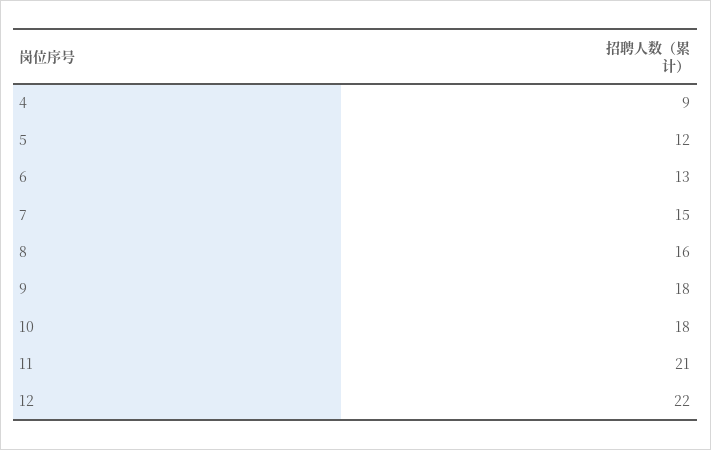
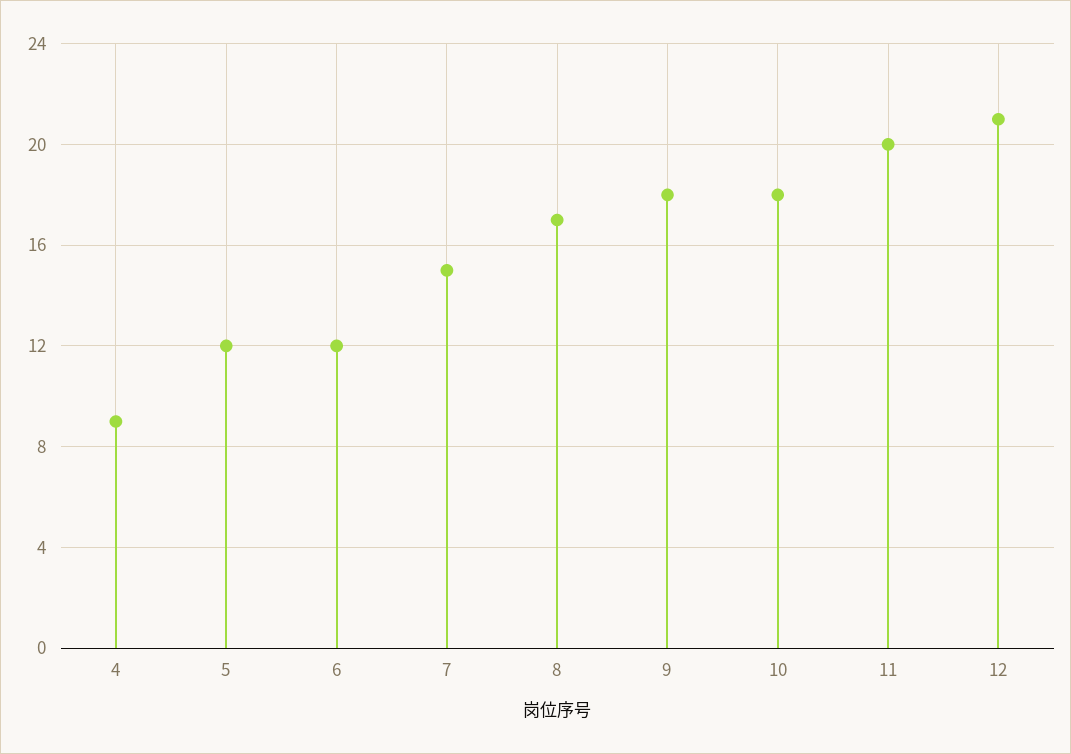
  {
    "4": 9,
    "5": 12,
-   "6": 13,
+   "6": 12,
    "7": 15,
-   "8": 16,
+   "8": 17,
    "9": 18,
    "10": 18,
-   "11": 21,
+   "11": 20,
-   "12": 22
+   "12": 21
  }

